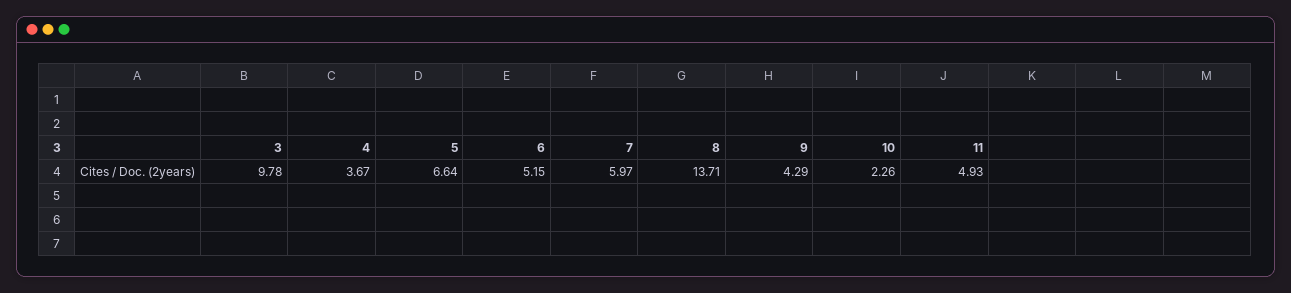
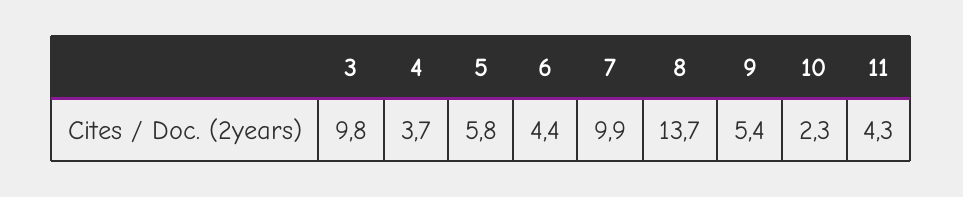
  {
    "3": 9.78,
    "4": 3.67,
-   "5": 6.64,
+   "5": 5.8,
-   "6": 5.15,
+   "6": 4.4,
-   "7": 5.97,
+   "7": 9.9,
    "8": 13.71,
-   "9": 4.29,
+   "9": 5.4,
    "10": 2.26,
-   "11": 4.93
+   "11": 4.3
  }

